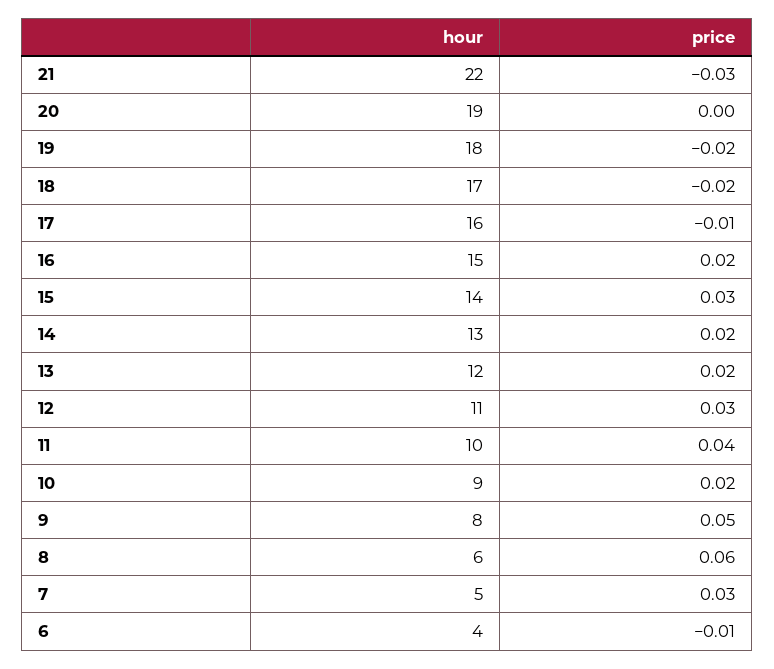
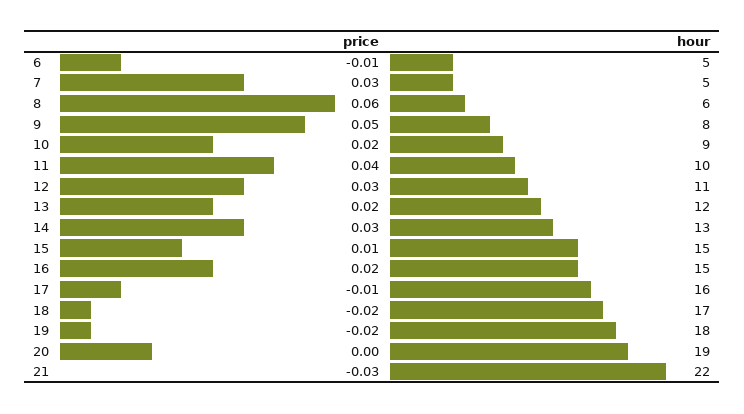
  {
    "hour": {
      "21": 22,
      "20": 19,
      "19": 18,
      "18": 17,
      "17": 16,
      "16": 15,
-     "15": 14,
+     "15": 15,
      "14": 13,
      "13": 12,
      "12": 11,
      "11": 10,
      "10": 9,
      "9": 8,
      "8": 6,
      "7": 5,
-     "6": 4
+     "6": 5
    },
    "price": {
      "21": -0.03,
      "20": 0,
      "19": -0.02,
      "18": -0.02,
      "17": -0.01,
      "16": 0.02,
-     "15": 0.03,
+     "15": 0.01,
-     "14": 0.02,
+     "14": 0.03,
      "13": 0.02,
      "12": 0.03,
      "11": 0.04,
      "10": 0.02,
      "9": 0.05,
      "8": 0.06,
      "7": 0.03,
      "6": -0.01
    }
  }

